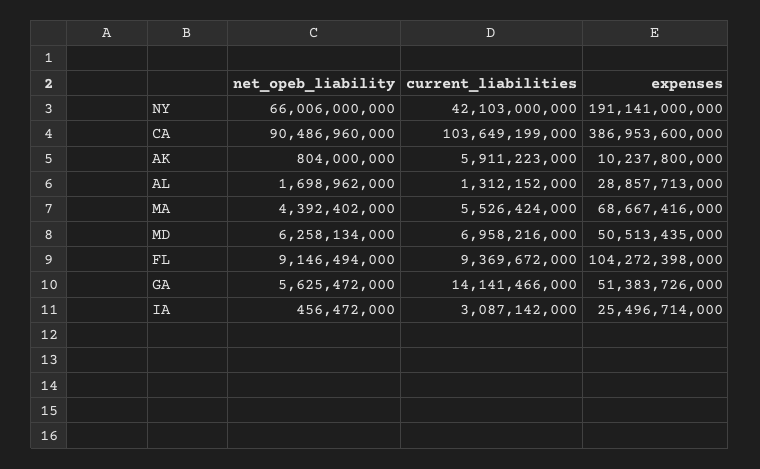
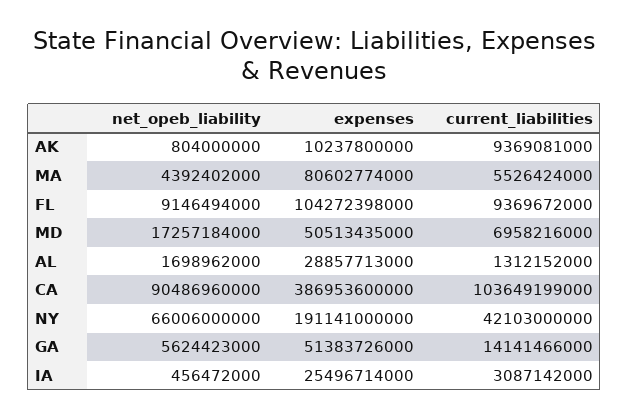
  {
    "net_opeb_liability": {
      "NY": 66006000000,
      "CA": 90486960000,
      "AK": 804000000,
      "AL": 1698962000,
      "MA": 4392402000,
-     "MD": 6258134000,
+     "MD": 17257184000,
      "FL": 9146494000,
-     "GA": 5625472000,
+     "GA": 5624423000,
      "IA": 456472000
    },
    "current_liabilities": {
      "NY": 42103000000,
      "CA": 103649199000,
-     "AK": 5911223000,
+     "AK": 9369081000,
      "AL": 1312152000,
      "MA": 5526424000,
      "MD": 6958216000,
      "FL": 9369672000,
      "GA": 14141466000,
      "IA": 3087142000
    },
    "expenses": {
      "NY": 191141000000,
      "CA": 386953600000,
      "AK": 10237800000,
      "AL": 28857713000,
-     "MA": 68667416000,
+     "MA": 80602774000,
      "MD": 50513435000,
      "FL": 104272398000,
      "GA": 51383726000,
      "IA": 25496714000
    }
  }

